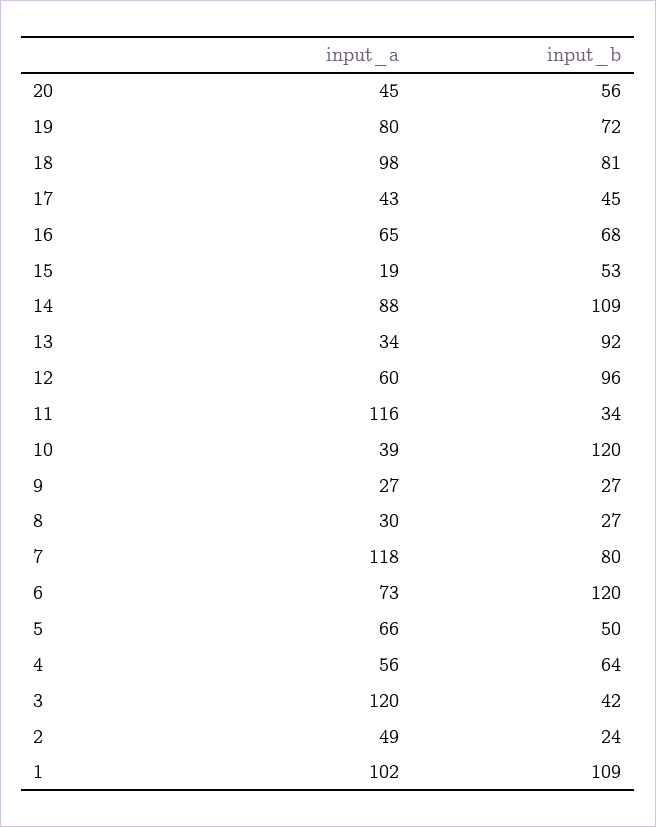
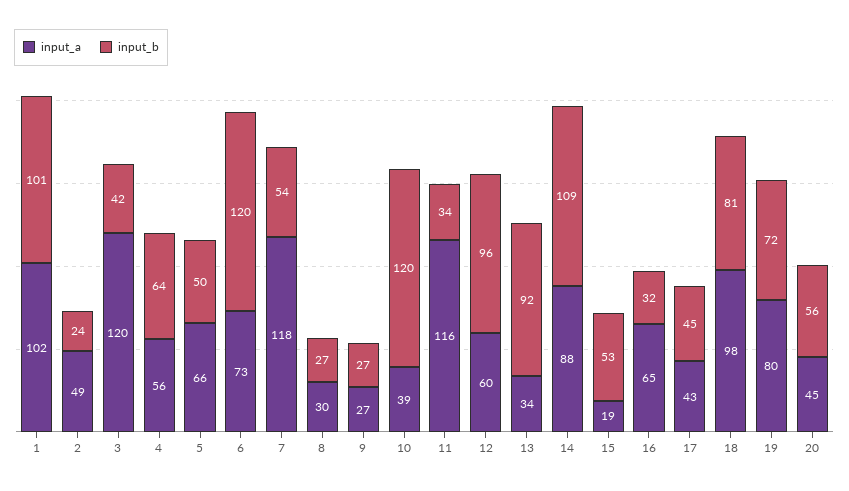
  {
    "input_a": {
      "20": 45,
      "19": 80,
      "18": 98,
      "17": 43,
      "16": 65,
      "15": 19,
      "14": 88,
      "13": 34,
      "12": 60,
      "11": 116,
      "10": 39,
      "9": 27,
      "8": 30,
      "7": 118,
      "6": 73,
      "5": 66,
      "4": 56,
      "3": 120,
      "2": 49,
      "1": 102
    },
    "input_b": {
      "20": 56,
      "19": 72,
      "18": 81,
      "17": 45,
-     "16": 68,
+     "16": 32,
      "15": 53,
      "14": 109,
      "13": 92,
      "12": 96,
      "11": 34,
      "10": 120,
      "9": 27,
      "8": 27,
-     "7": 80,
+     "7": 54,
      "6": 120,
      "5": 50,
      "4": 64,
      "3": 42,
      "2": 24,
-     "1": 109
+     "1": 101
    }
  }

